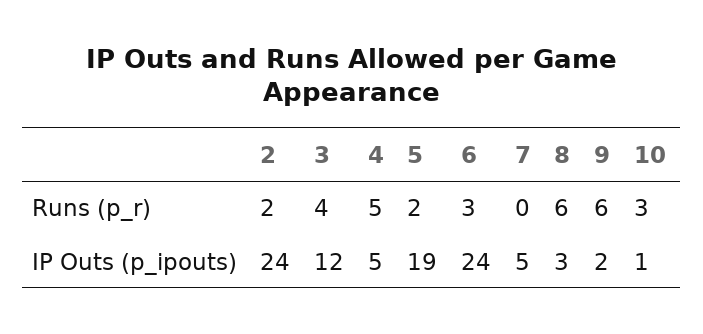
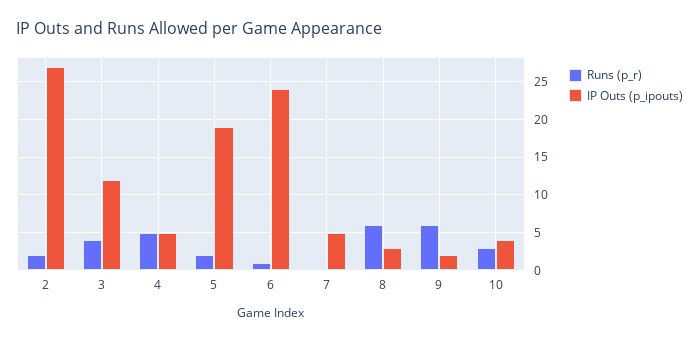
  {
    "Runs (p_r)": {
      "2": 2,
      "3": 4,
      "4": 5,
      "5": 2,
-     "6": 3,
+     "6": 1,
      "7": 0,
      "8": 6,
      "9": 6,
      "10": 3
    },
    "IP Outs (p_ipouts)": {
-     "2": 24,
+     "2": 27,
      "3": 12,
      "4": 5,
      "5": 19,
      "6": 24,
      "7": 5,
      "8": 3,
      "9": 2,
-     "10": 1
+     "10": 4
    }
  }

